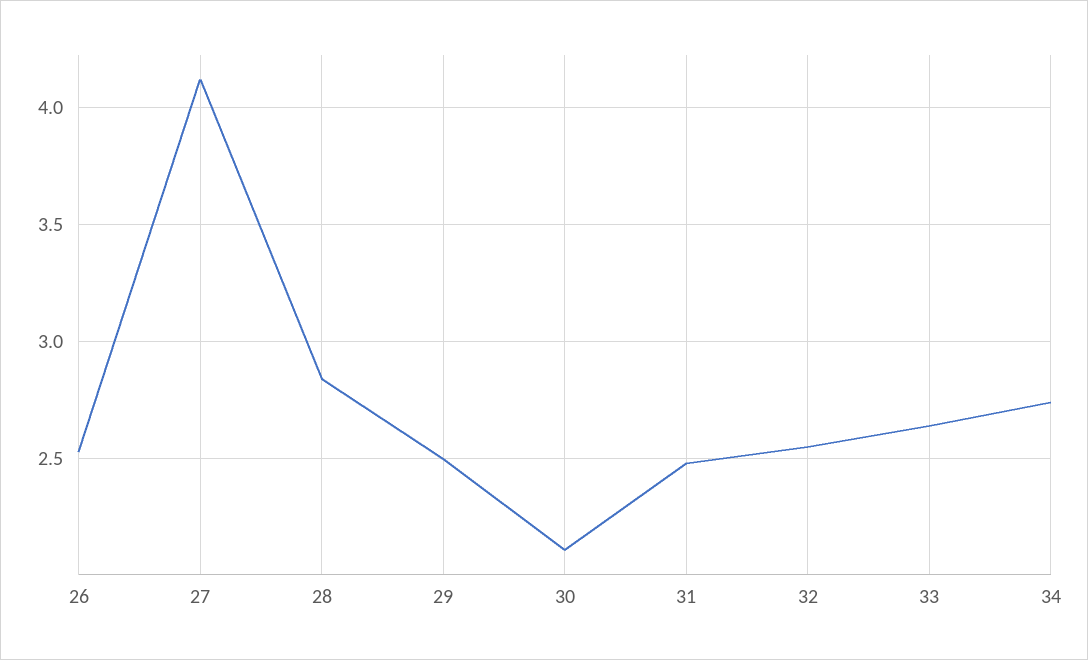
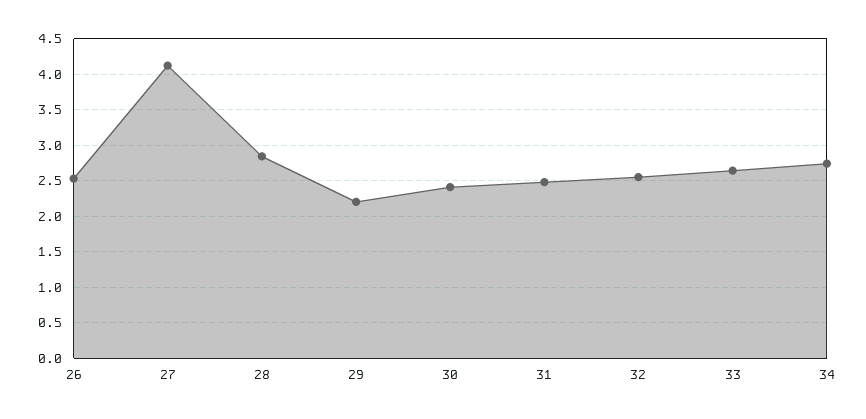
  {
    "26": 2.55,
    "27": 4.1,
    "28": 2.85,
-   "29": 2.5,
+   "29": 2.2,
-   "30": 2.1,
+   "30": 2.4,
    "31": 2.5,
    "32": 2.55,
    "33": 2.65,
    "34": 2.75
  }

